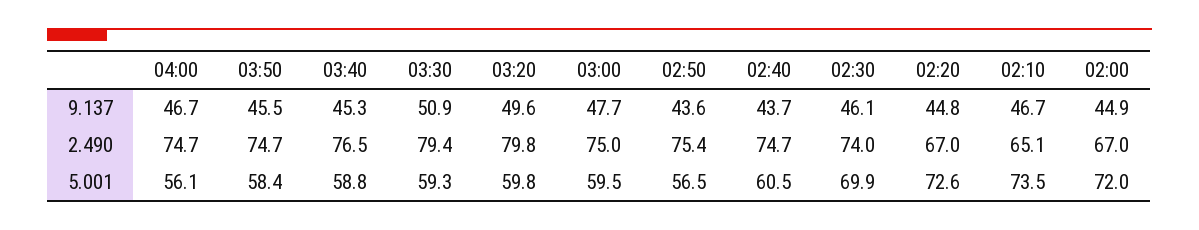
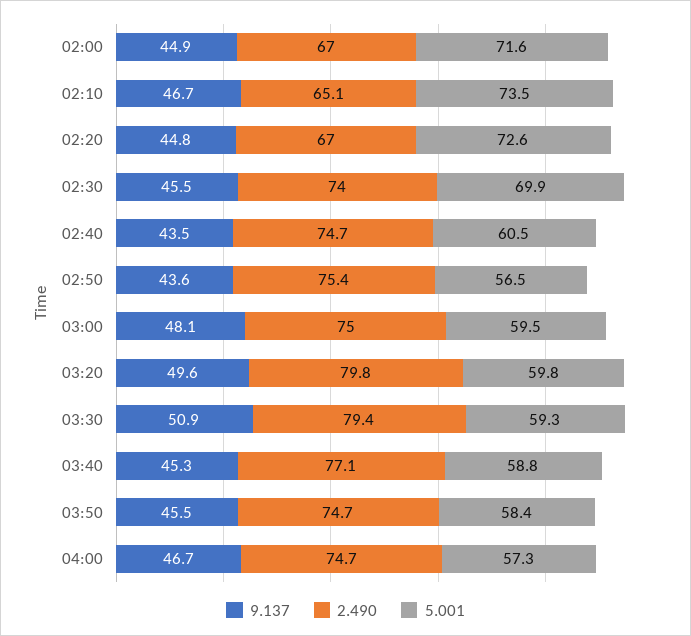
  {
    "9.137": {
      "04:00": 46.7,
      "03:50": 45.5,
      "03:40": 45.3,
      "03:30": 50.9,
      "03:20": 49.6,
-     "03:00": 47.7,
+     "03:00": 48.1,
      "02:50": 43.6,
-     "02:40": 43.7,
+     "02:40": 43.5,
-     "02:30": 46.1,
+     "02:30": 45.5,
      "02:20": 44.8,
      "02:10": 46.7,
      "02:00": 44.9
    },
    "2.490": {
      "04:00": 74.7,
      "03:50": 74.7,
-     "03:40": 76.5,
+     "03:40": 77.1,
      "03:30": 79.4,
      "03:20": 79.8,
      "03:00": 75,
      "02:50": 75.4,
      "02:40": 74.7,
      "02:30": 74,
      "02:20": 67,
      "02:10": 65.1,
      "02:00": 67
    },
    "5.001": {
-     "04:00": 56.1,
+     "04:00": 57.3,
      "03:50": 58.4,
      "03:40": 58.8,
      "03:30": 59.3,
      "03:20": 59.8,
      "03:00": 59.5,
      "02:50": 56.5,
      "02:40": 60.5,
      "02:30": 69.9,
      "02:20": 72.6,
      "02:10": 73.5,
-     "02:00": 72
+     "02:00": 71.6
    }
  }

